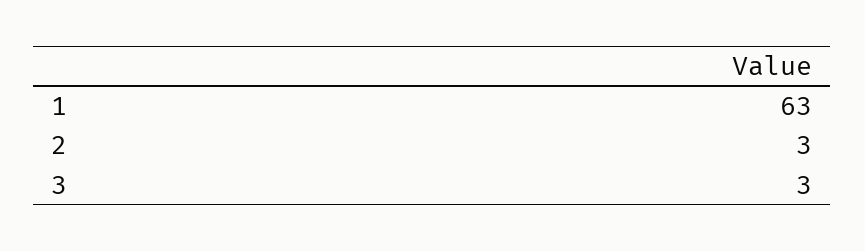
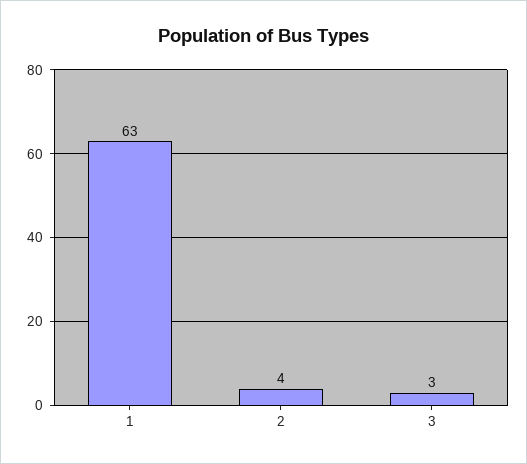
  {
    "1": 63,
-   "2": 3,
+   "2": 4,
    "3": 3
  }

